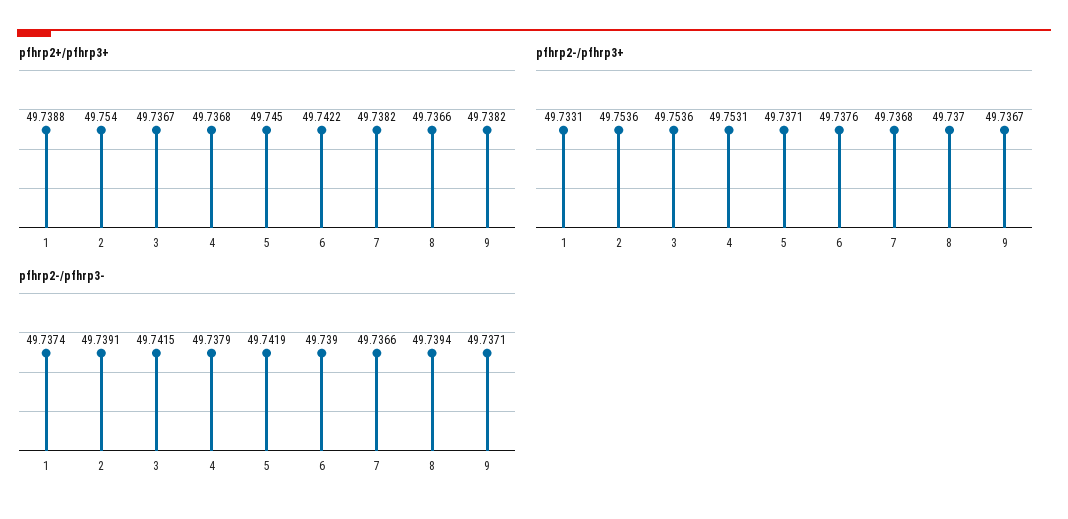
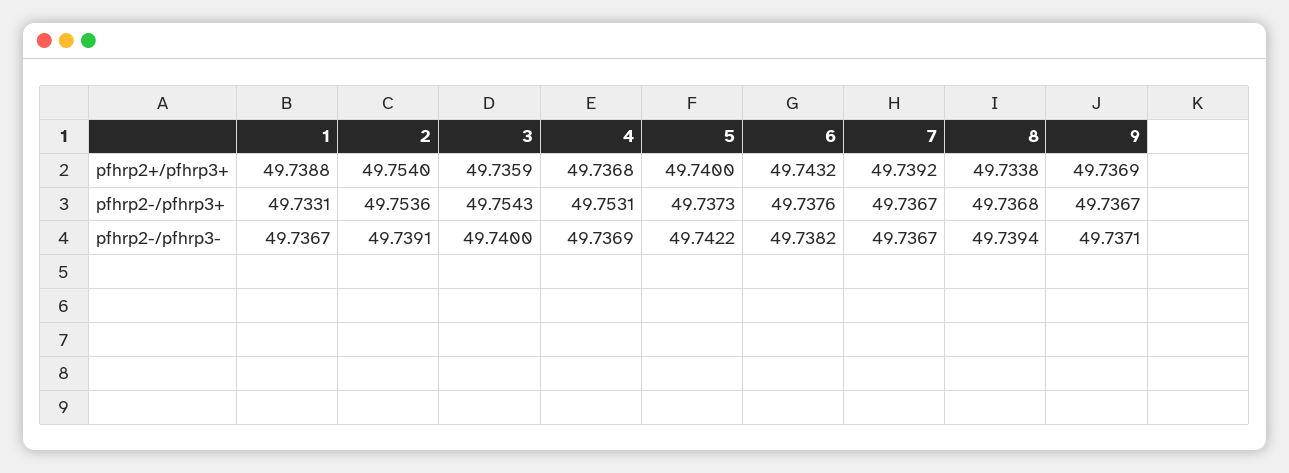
  {
    "pfhrp2+/pfhrp3+": {
      "1": 49.7388,
      "2": 49.754,
-     "3": 49.7367,
+     "3": 49.7359,
      "4": 49.7368,
-     "5": 49.745,
+     "5": 49.74,
-     "6": 49.7422,
+     "6": 49.7432,
-     "7": 49.7382,
+     "7": 49.7392,
-     "8": 49.7366,
+     "8": 49.7338,
-     "9": 49.7382
+     "9": 49.7369
    },
    "pfhrp2-/pfhrp3+": {
      "1": 49.7331,
      "2": 49.7536,
-     "3": 49.7536,
+     "3": 49.7543,
      "4": 49.7531,
-     "5": 49.7371,
+     "5": 49.7373,
      "6": 49.7376,
-     "7": 49.7368,
+     "7": 49.7367,
-     "8": 49.737,
+     "8": 49.7368,
      "9": 49.7367
    },
    "pfhrp2-/pfhrp3-": {
-     "1": 49.7374,
+     "1": 49.7367,
      "2": 49.7391,
-     "3": 49.7415,
+     "3": 49.74,
-     "4": 49.7379,
+     "4": 49.7369,
-     "5": 49.7419,
+     "5": 49.7422,
-     "6": 49.739,
+     "6": 49.7382,
-     "7": 49.7366,
+     "7": 49.7367,
      "8": 49.7394,
      "9": 49.7371
    }
  }

